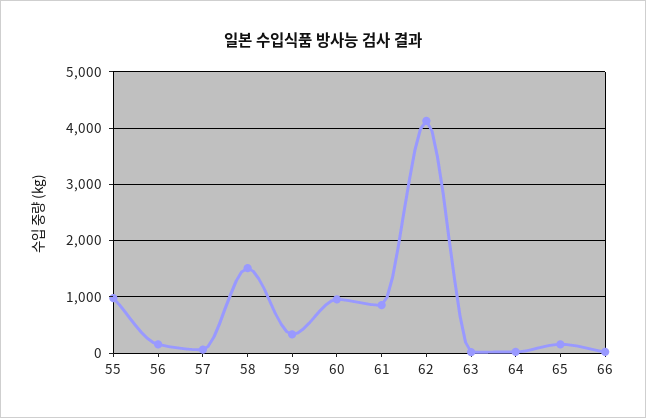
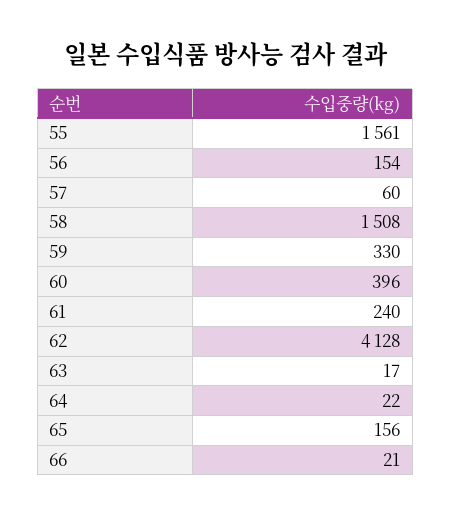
  {
-   "55": 1000,
+   "55": 1561,
    "56": 154,
    "57": 60,
    "58": 1508,
    "59": 330,
-   "60": 1000,
+   "60": 396,
-   "61": 800,
+   "61": 240,
    "62": 4128,
    "63": 17,
    "64": 22,
    "65": 156,
    "66": 21
  }

